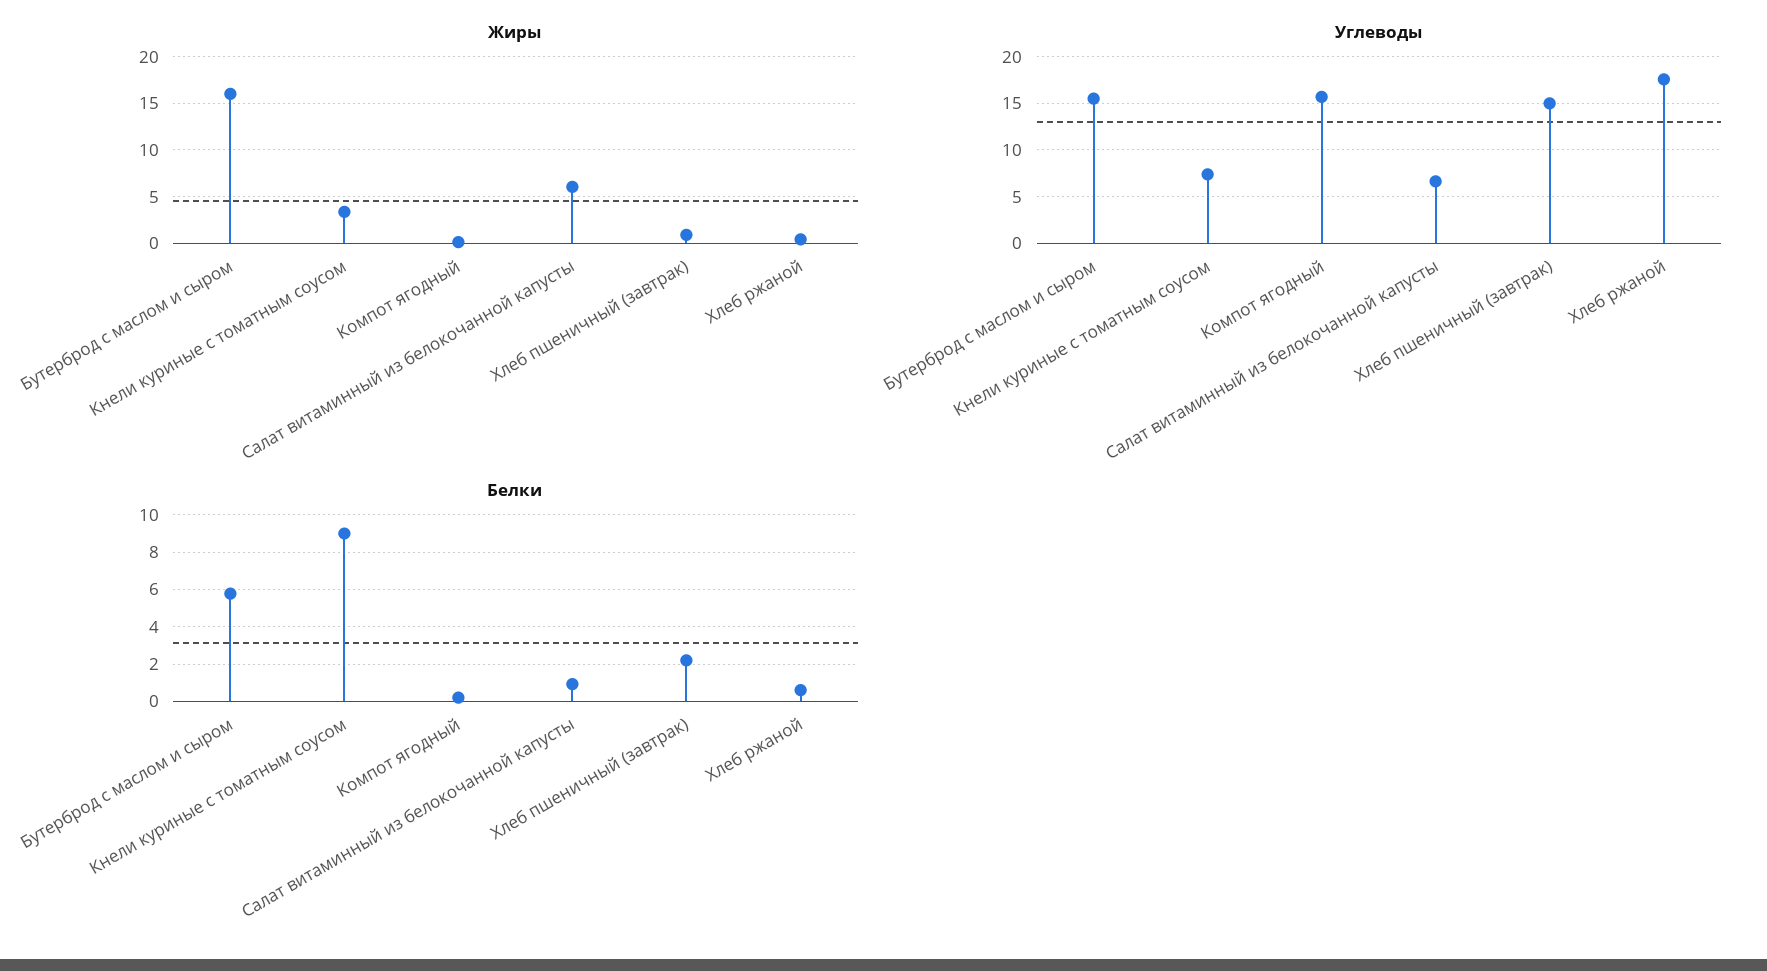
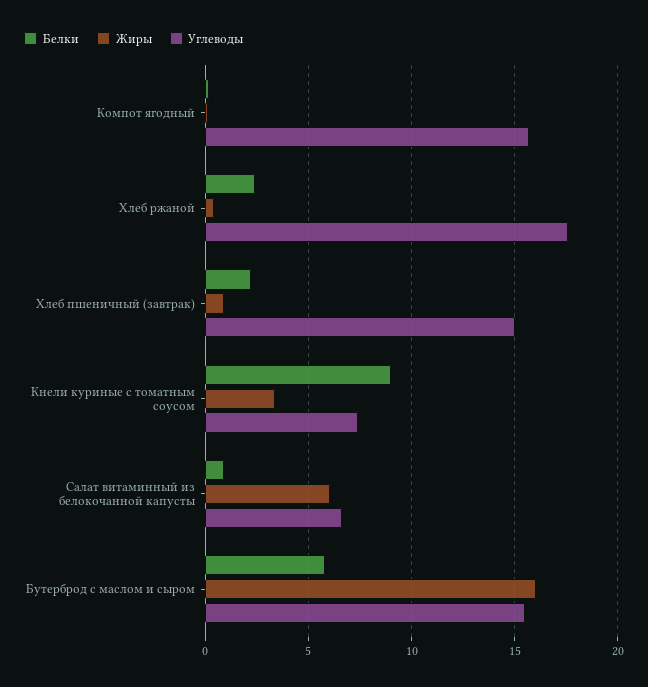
  {
    "Жиры": {
      "Бутерброд с маслом и сыром": 16,
      "Кнели куриные с томатным соусом": 3.5,
      "Компот ягодный": 0,
      "Салат витаминный из белокочанной капусты": 6,
      "Хлеб пшеничный (завтрак)": 1,
      "Хлеб ржаной": 0.5
    },
    "Углеводы": {
      "Бутерброд с маслом и сыром": 15.5,
      "Кнели куриные с томатным соусом": 7.5,
      "Компот ягодный": 15.5,
      "Салат витаминный из белокочанной капусты": 6.5,
      "Хлеб пшеничный (завтрак)": 15,
      "Хлеб ржаной": 17.5
    },
    "Белки": {
      "Бутерброд с маслом и сыром": 6,
      "Кнели куриные с томатным соусом": 9,
      "Компот ягодный": 0,
      "Салат витаминный из белокочанной капусты": 1,
      "Хлеб пшеничный (завтрак)": 2,
-     "Хлеб ржаной": 0.5
+     "Хлеб ржаной": 2.5
    }
  }

